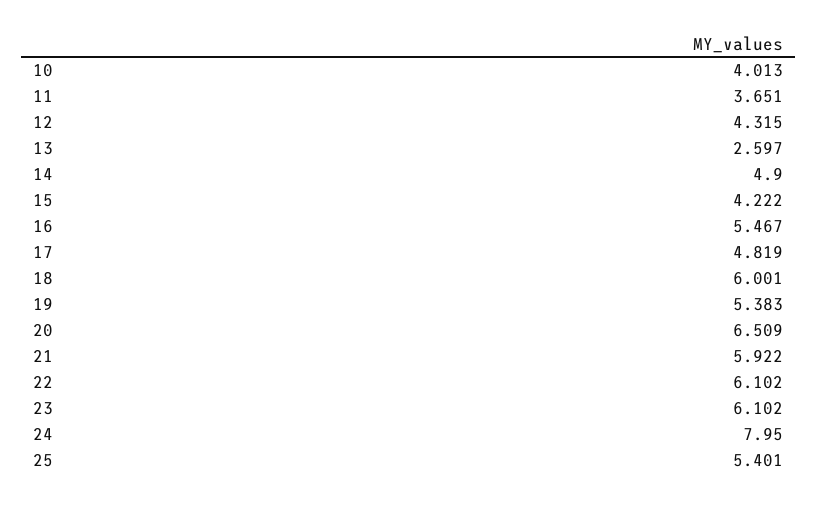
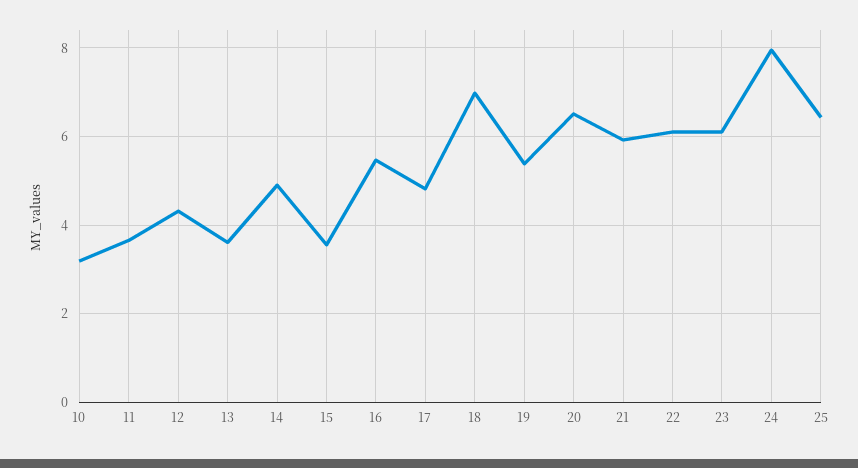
  {
-   "10": 4.013,
+   "10": 3.2,
    "11": 3.651,
    "12": 4.315,
-   "13": 2.597,
+   "13": 3.6,
    "14": 4.9,
-   "15": 4.222,
+   "15": 3.6,
    "16": 5.467,
    "17": 4.819,
-   "18": 6.001,
+   "18": 7,
    "19": 5.383,
    "20": 6.509,
    "21": 5.922,
    "22": 6.102,
    "23": 6.102,
    "24": 7.95,
-   "25": 5.401
+   "25": 6.4
  }

